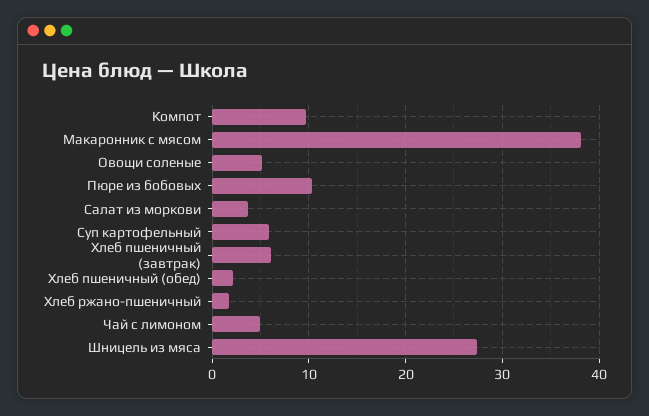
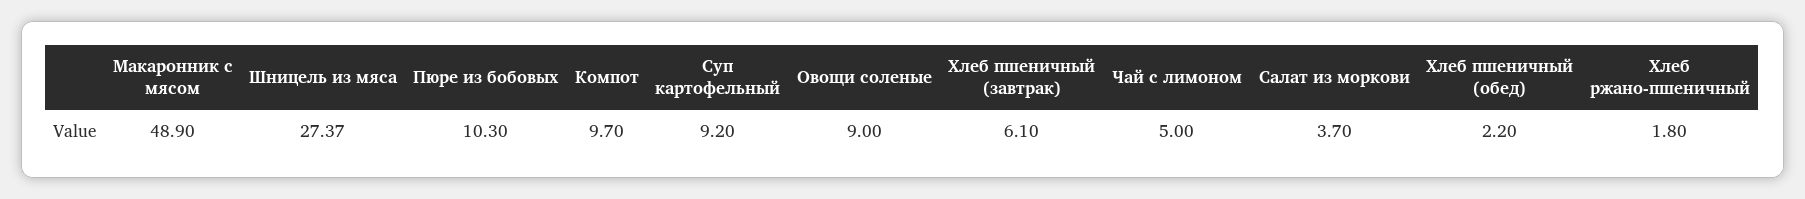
  {
    "Компот": 9.7,
-   "Макаронник с мясом": 38,
+   "Макаронник с мясом": 48.9,
-   "Овощи соленые": 5,
+   "Овощи соленые": 9,
    "Пюре из бобовых": 10.3,
    "Салат из моркови": 3.7,
-   "Суп картофельный": 6,
+   "Суп картофельный": 9.2,
    "Хлеб пшеничный (завтрак)": 6.1,
    "Хлеб пшеничный (обед)": 2.2,
    "Хлеб ржано-пшеничный": 1.8,
    "Чай с лимоном": 5,
    "Шницель из мяса": 27.37
  }

